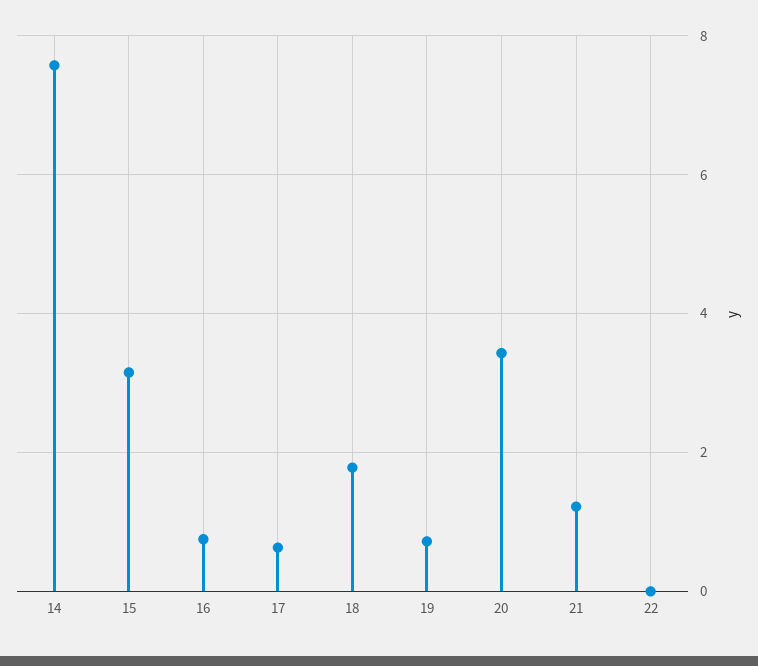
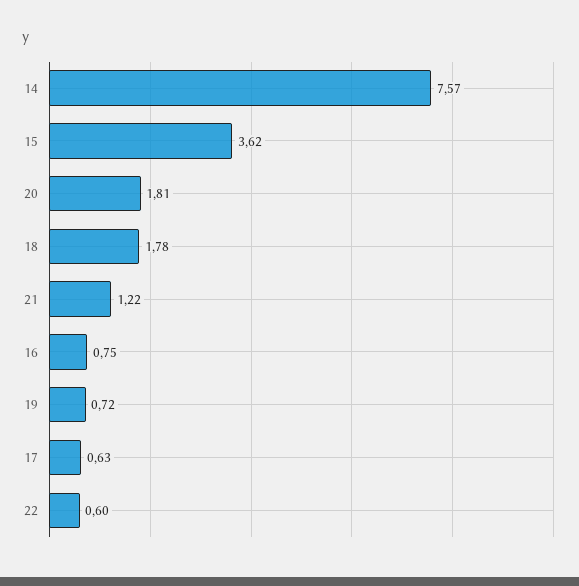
  {
    "14": 7.57,
-   "15": 3.2,
+   "15": 3.62,
    "16": 0.75,
    "17": 0.63,
    "18": 1.78,
    "19": 0.72,
-   "20": 3.4,
+   "20": 1.81,
    "21": 1.22,
-   "22": 0
+   "22": 0.6
  }

